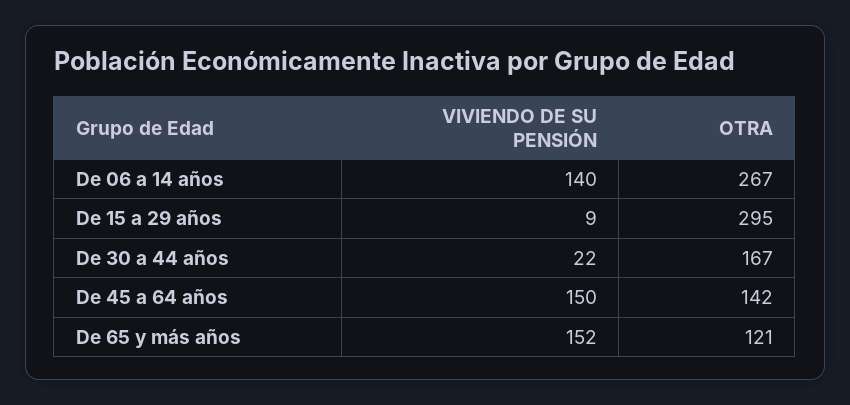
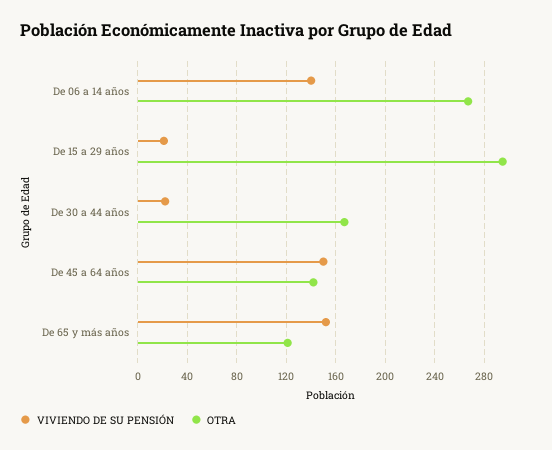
  {
    "VIVIENDO DE SU PENSIÓN": {
      "De 06 a 14 años": 140,
-     "De 15 a 29 años": 9,
+     "De 15 a 29 años": 20,
      "De 30 a 44 años": 22,
      "De 45 a 64 años": 150,
      "De 65 y más años": 152
    },
    "OTRA": {
      "De 06 a 14 años": 267,
      "De 15 a 29 años": 295,
      "De 30 a 44 años": 167,
      "De 45 a 64 años": 142,
      "De 65 y más años": 121
    }
  }

